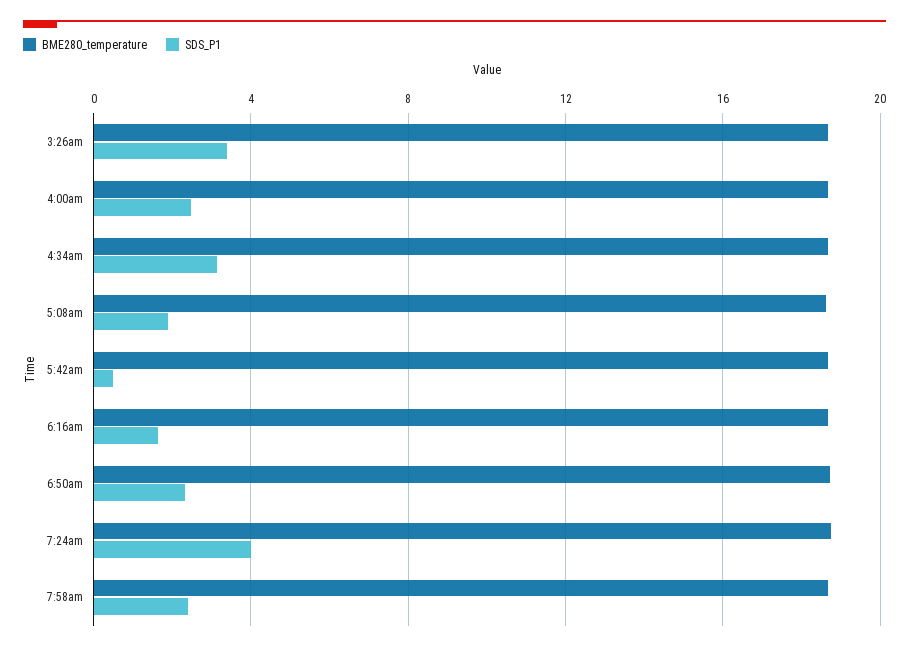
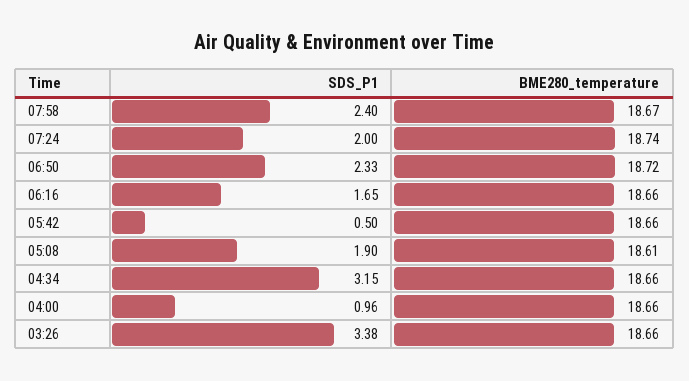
  {
    "BME280_temperature": {
      "3:26am": 18.66,
      "4:00am": 18.66,
      "4:34am": 18.66,
      "5:08am": 18.61,
      "5:42am": 18.66,
      "6:16am": 18.66,
      "6:50am": 18.72,
      "7:24am": 18.74,
      "7:58am": 18.67
    },
    "SDS_P1": {
      "3:26am": 3.38,
-     "4:00am": 2.5,
+     "4:00am": 0.96,
      "4:34am": 3.15,
      "5:08am": 1.9,
      "5:42am": 0.5,
      "6:16am": 1.65,
      "6:50am": 2.33,
-     "7:24am": 4,
+     "7:24am": 2,
      "7:58am": 2.4
    }
  }

